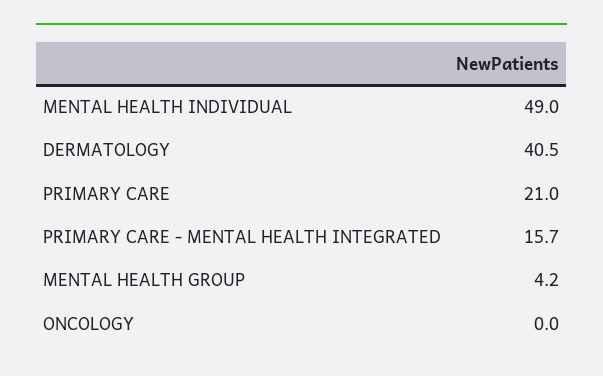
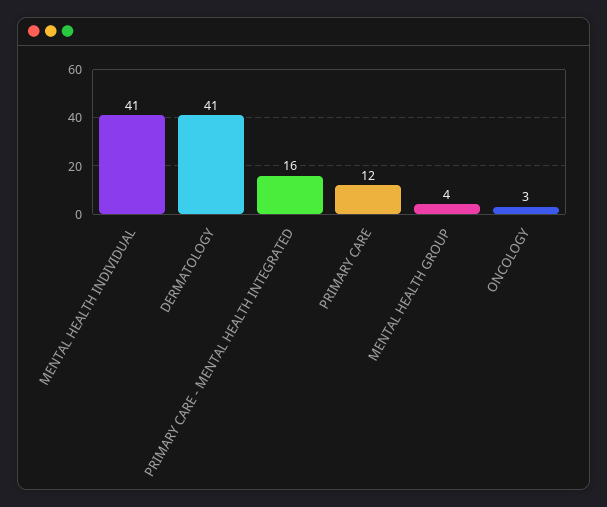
  {
-   "MENTAL HEALTH INDIVIDUAL": 49,
+   "MENTAL HEALTH INDIVIDUAL": 41,
    "DERMATOLOGY": 40.5,
-   "PRIMARY CARE": 21,
+   "PRIMARY CARE": 12,
    "PRIMARY CARE - MENTAL HEALTH INTEGRATED": 15.7,
    "MENTAL HEALTH GROUP": 4.2,
-   "ONCOLOGY": 0
+   "ONCOLOGY": 3
  }

